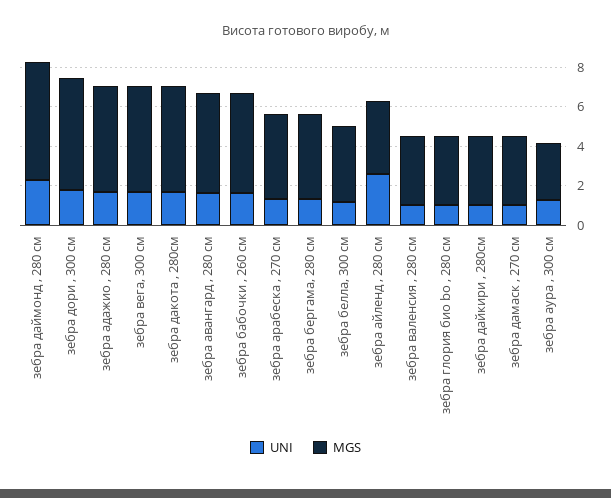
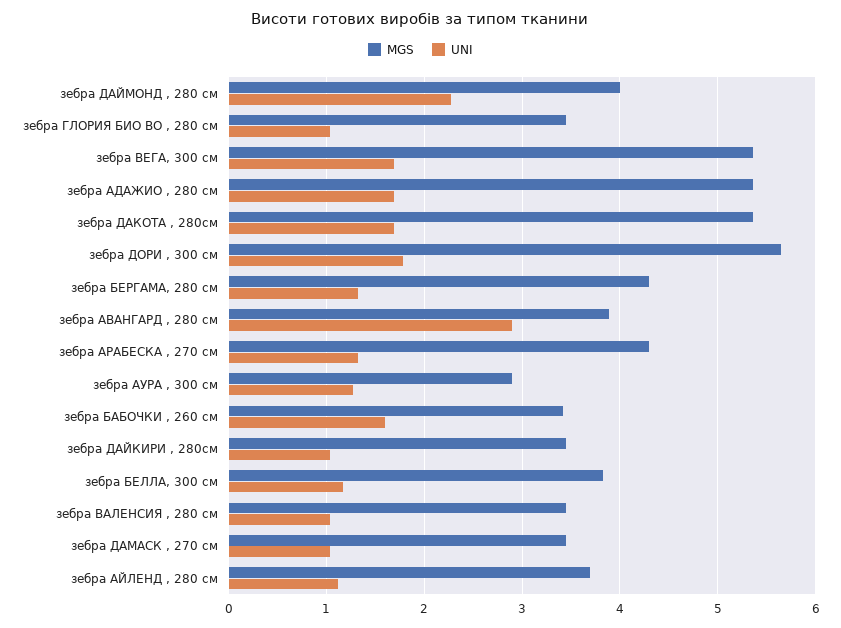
  {
    "UNI": {
      "зебра даймонд , 280 см": 2.3,
      "зебра дори , 300 см": 1.8,
      "зебра адажио , 280 см": 1.7,
      "зебра вега, 300 см": 1.7,
      "зебра дакота , 280см": 1.7,
-     "зебра авангард , 280 см": 1.5,
+     "зебра авангард , 280 см": 2.9,
      "зебра бабочки , 260 см": 1.6,
      "зебра арабеска , 270 см": 1.3,
      "зебра бергама, 280 см": 1.3,
      "зебра белла, 300 см": 1.2,
-     "зебра айленд , 280 см": 2.5,
+     "зебра айленд , 280 см": 1.1,
      "зебра валенсия , 280 см": 1,
      "зебра глория био bo , 280 см": 1,
      "зебра дайкири , 280см": 1,
      "зебра дамаск , 270 см": 1,
      "зебра аура , 300 см": 1.3
    },
    "MGS": {
-     "зебра даймонд , 280 см": 6,
+     "зебра даймонд , 280 см": 4,
      "зебра дори , 300 см": 5.6,
      "зебра адажио , 280 см": 5.4,
      "зебра вега, 300 см": 5.4,
      "зебра дакота , 280см": 5.4,
-     "зебра авангард , 280 см": 5,
+     "зебра авангард , 280 см": 3.9,
-     "зебра бабочки , 260 см": 5,
+     "зебра бабочки , 260 см": 3.4,
      "зебра арабеска , 270 см": 4.3,
      "зебра бергама, 280 см": 4.3,
      "зебра белла, 300 см": 3.8,
      "зебра айленд , 280 см": 3.7,
      "зебра валенсия , 280 см": 3.5,
      "зебра глория био bo , 280 см": 3.5,
      "зебра дайкири , 280см": 3.5,
      "зебра дамаск , 270 см": 3.5,
      "зебра аура , 300 см": 2.9
    }
  }

